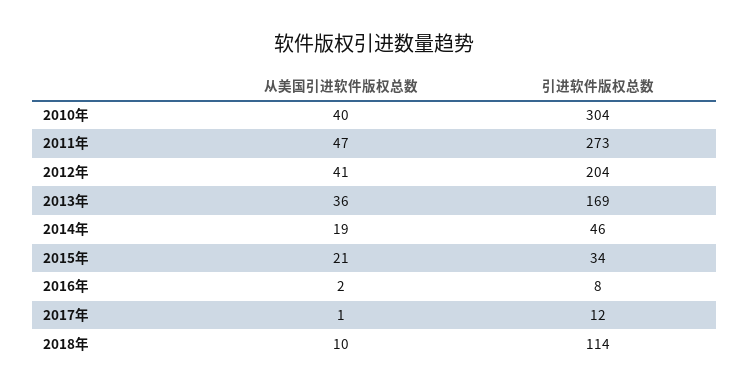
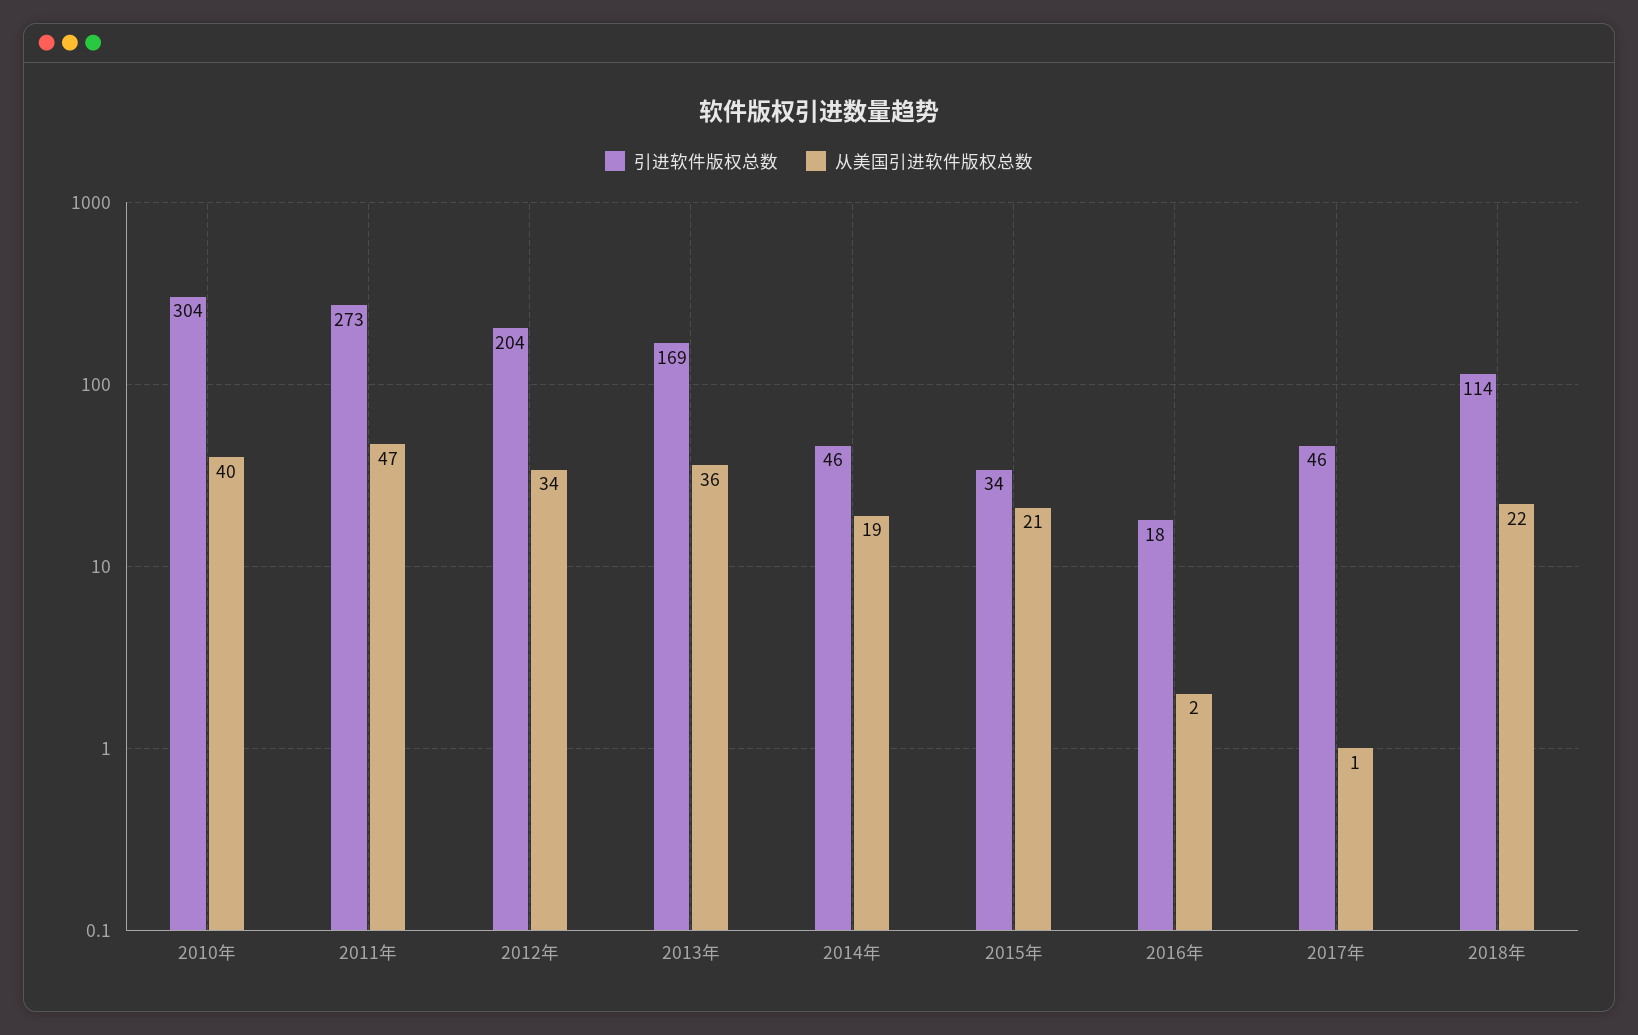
  {
    "从美国引进软件版权总数": {
      "2010年": 40,
      "2011年": 47,
-     "2012年": 41,
+     "2012年": 34,
      "2013年": 36,
      "2014年": 19,
      "2015年": 21,
      "2016年": 2,
      "2017年": 1,
-     "2018年": 10
+     "2018年": 22
    },
    "引进软件版权总数": {
      "2010年": 304,
      "2011年": 273,
      "2012年": 204,
      "2013年": 169,
      "2014年": 46,
      "2015年": 34,
-     "2016年": 8,
+     "2016年": 18,
-     "2017年": 12,
+     "2017年": 46,
      "2018年": 114
    }
  }

